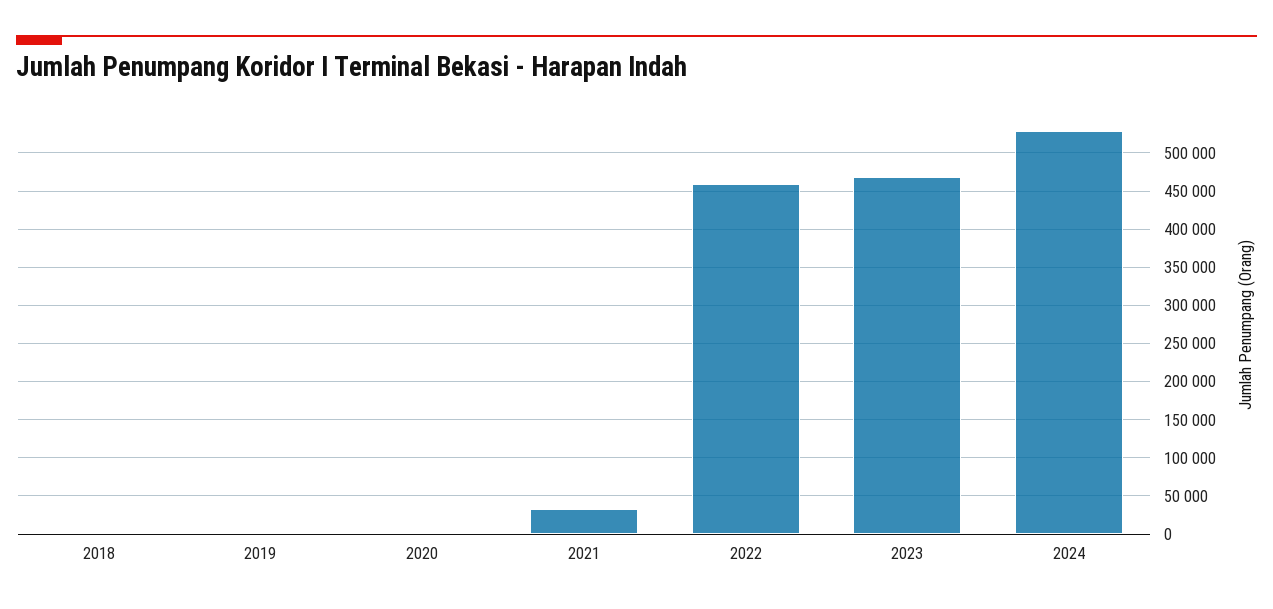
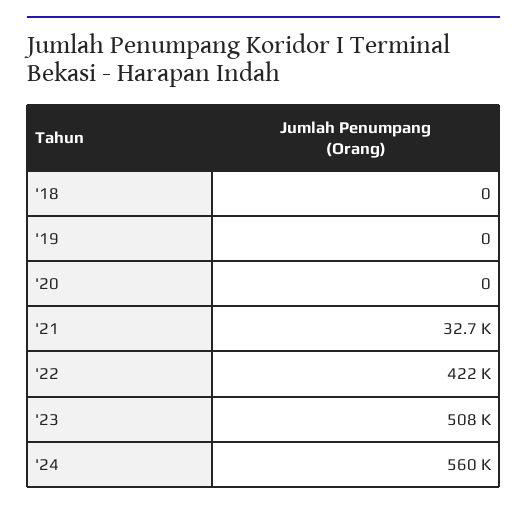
  {
    "2018": 0,
    "2019": 0,
    "2020": 0,
    "2021": 32700,
-   "2022": 460000,
+   "2022": 422000,
-   "2023": 470000,
+   "2023": 508000,
-   "2024": 530000
+   "2024": 560000
  }

